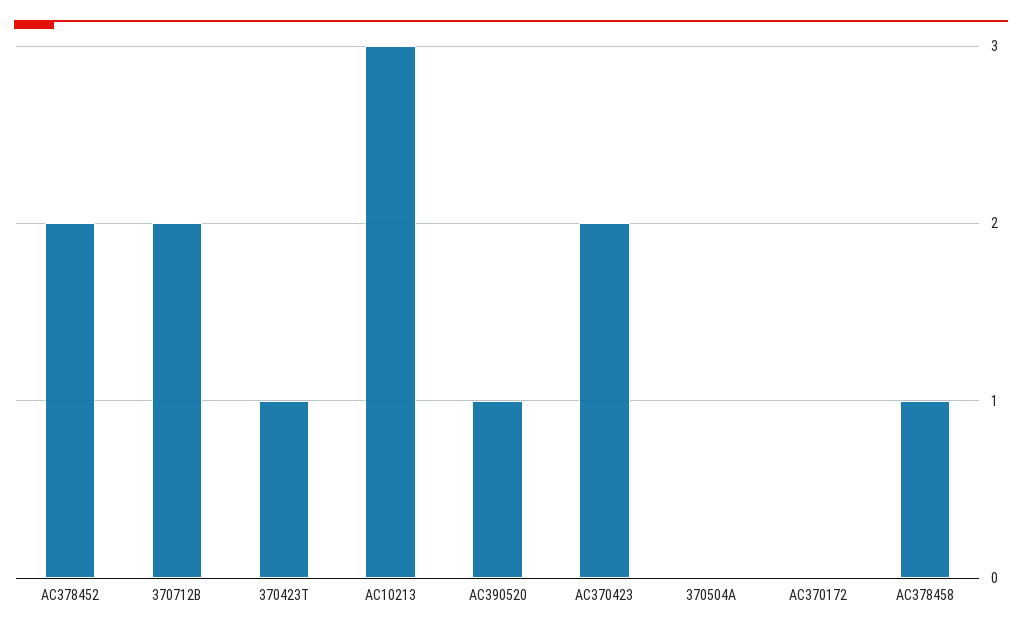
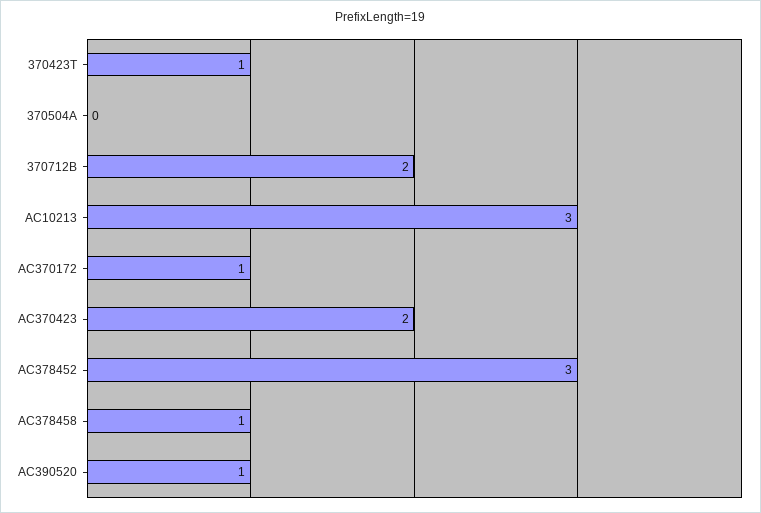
  {
-   "AC378452": 2,
+   "AC378452": 3,
    "370712B": 2,
    "370423T": 1,
    "AC10213": 3,
    "AC390520": 1,
    "AC370423": 2,
    "370504A": 0,
-   "AC370172": 0,
+   "AC370172": 1,
    "AC378458": 1
  }

